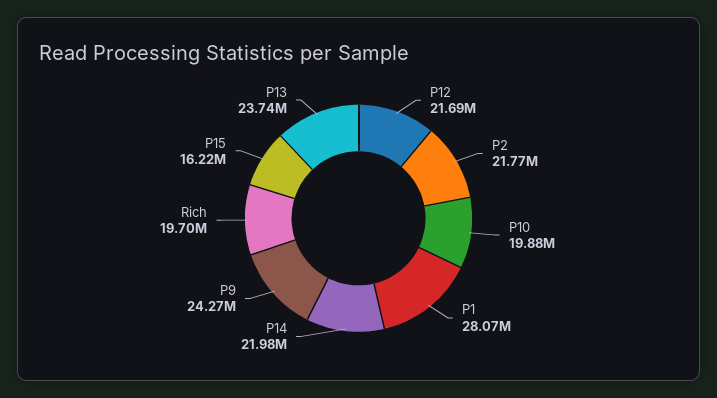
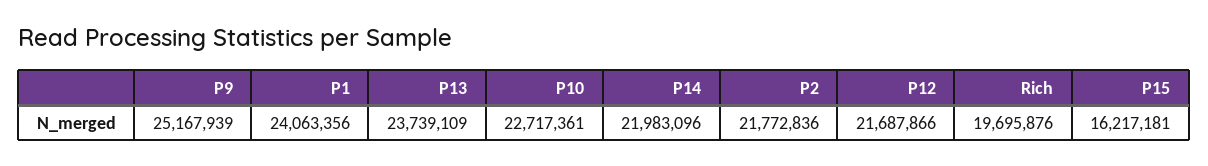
  {
    "P12": 21687866,
    "P2": 21772836,
-   "P10": 19880000,
+   "P10": 22717361,
-   "P1": 28070000,
+   "P1": 24063356,
    "P14": 21983096,
-   "P9": 24270000,
+   "P9": 25167939,
    "Rich": 19695876,
    "P15": 16217181,
    "P13": 23739109
  }

